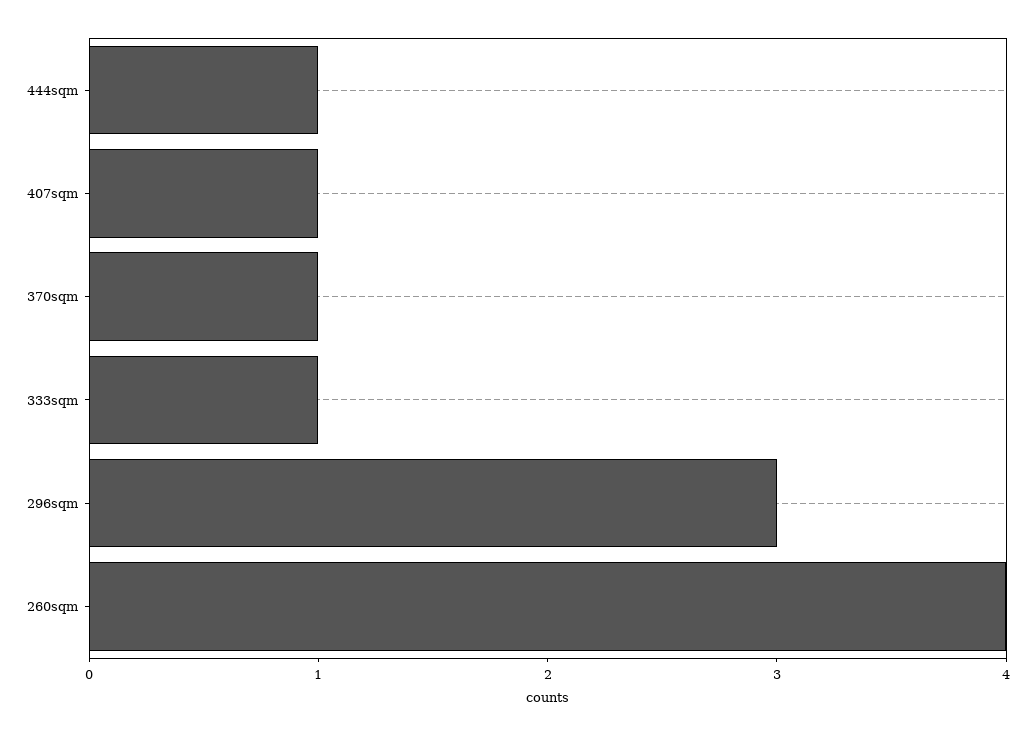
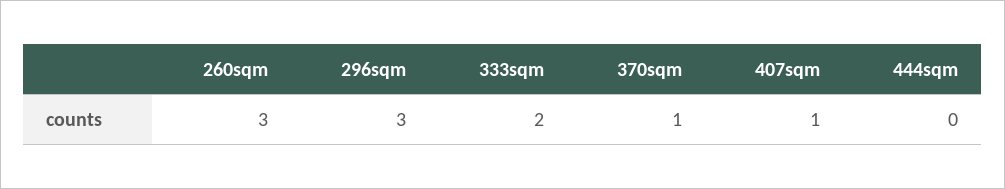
  {
-   "444sqm": 1,
+   "444sqm": 0,
    "407sqm": 1,
    "370sqm": 1,
-   "333sqm": 1,
+   "333sqm": 2,
    "296sqm": 3,
-   "260sqm": 4
+   "260sqm": 3
  }

